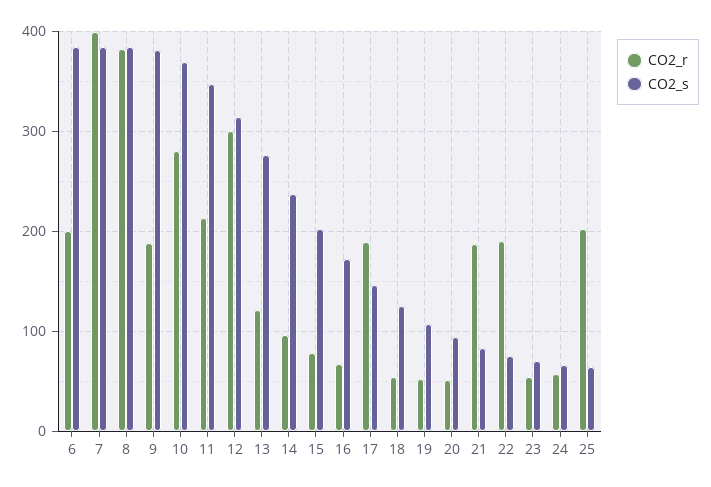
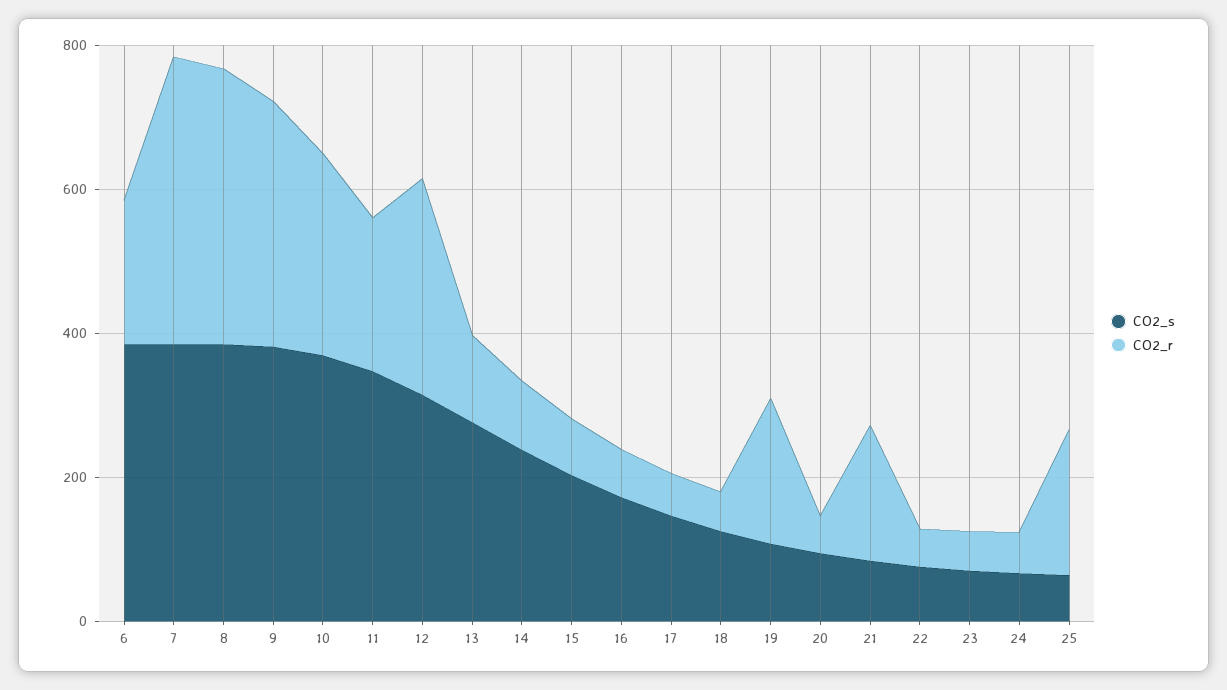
  {
    "CO2_r": {
      "6": 200,
      "7": 400,
      "8": 380,
-     "9": 190,
+     "9": 350,
      "10": 280,
      "11": 210,
      "12": 300,
      "13": 120,
      "14": 100,
      "15": 80,
      "16": 70,
-     "17": 190,
+     "17": 50,
      "18": 50,
-     "19": 50,
+     "19": 200,
      "20": 50,
      "21": 190,
-     "22": 190,
+     "22": 50,
      "23": 50,
      "24": 60,
      "25": 200
    },
    "CO2_s": {
      "6": 380,
      "7": 380,
      "8": 380,
      "9": 380,
      "10": 370,
      "11": 350,
      "12": 310,
      "13": 280,
      "14": 240,
      "15": 200,
      "16": 170,
      "17": 150,
      "18": 120,
      "19": 110,
      "20": 90,
      "21": 80,
      "22": 80,
      "23": 70,
      "24": 70,
      "25": 60
    }
  }

